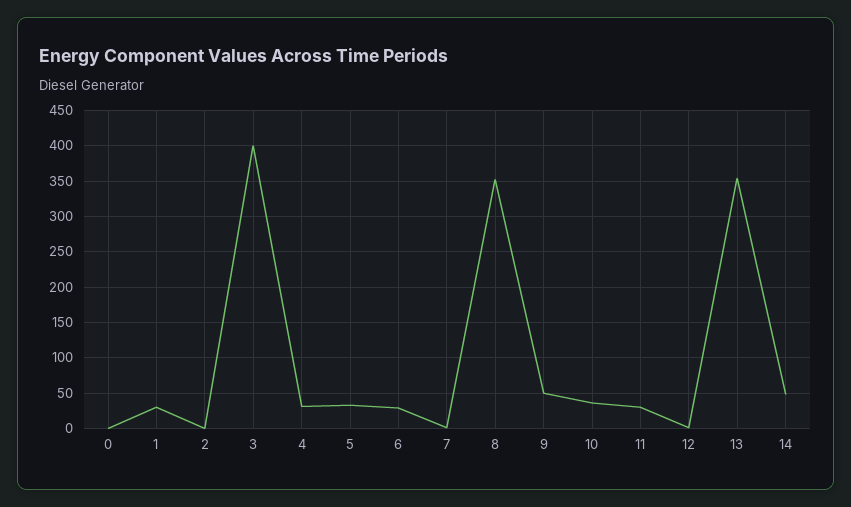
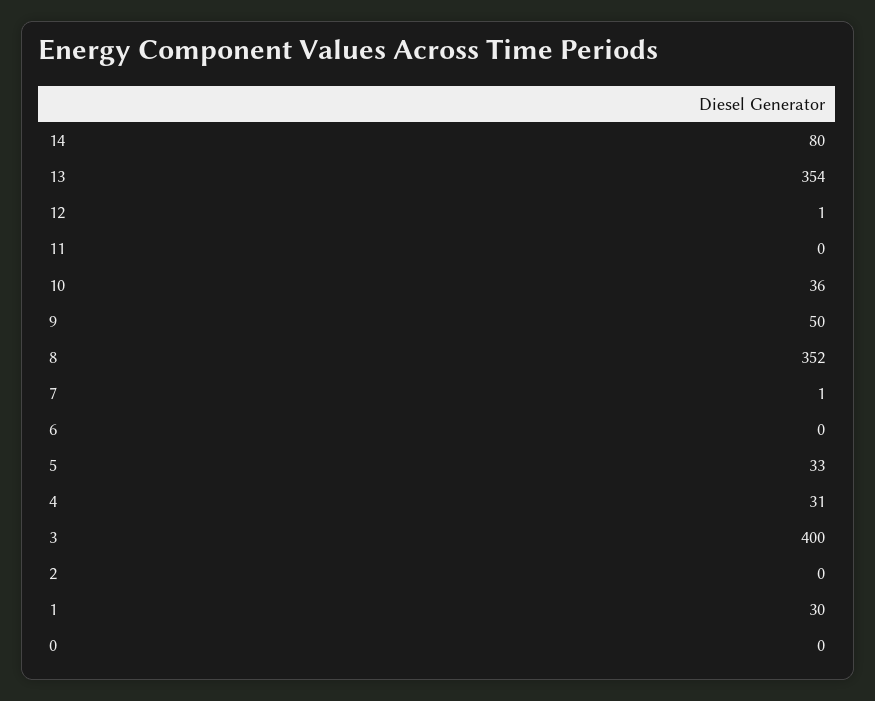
  {
    "0": 0,
    "1": 30,
    "2": 0,
    "3": 400,
    "4": 31,
    "5": 33,
-   "6": 30,
+   "6": 0,
    "7": 1,
    "8": 352,
    "9": 50,
    "10": 36,
-   "11": 30,
+   "11": 0,
    "12": 1,
    "13": 354,
-   "14": 50
+   "14": 80
  }

